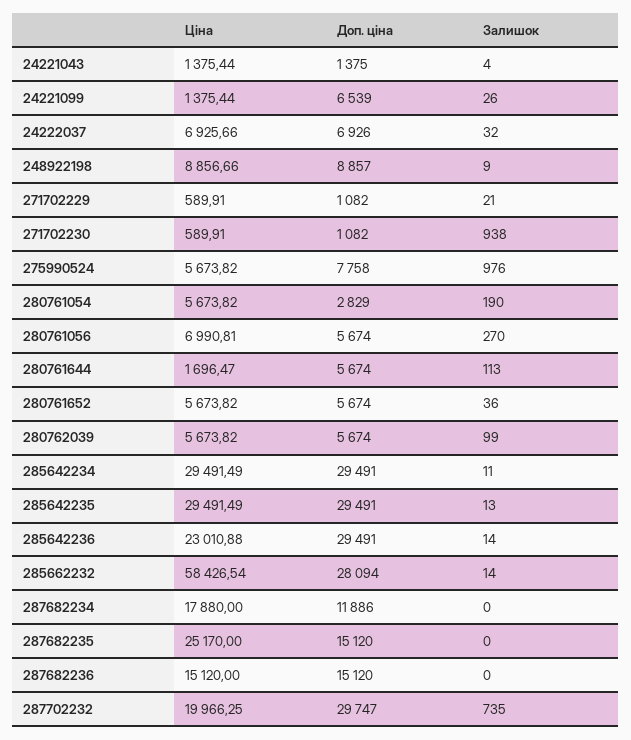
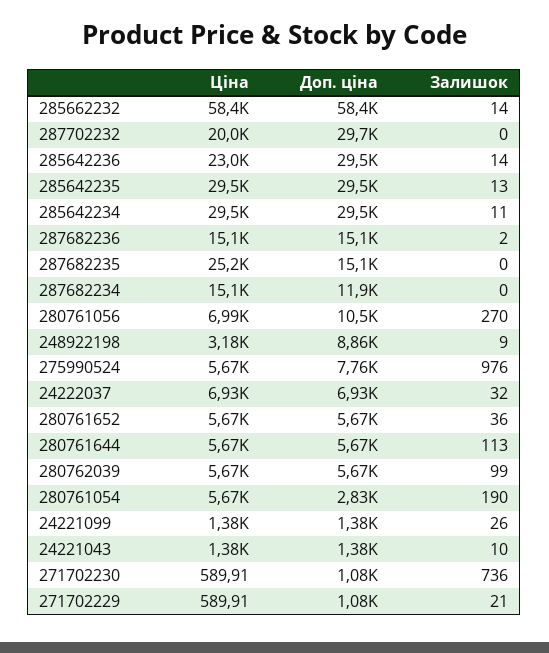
  {
    "Ціна": {
      "24221043": 1375.44,
      "24221099": 1375.44,
      "24222037": 6925.66,
-     "248922198": 8856.66,
+     "248922198": 3180,
      "271702229": 589.91,
      "271702230": 589.91,
      "275990524": 5673.82,
      "280761054": 5673.82,
      "280761056": 6990.81,
-     "280761644": 1696.47,
+     "280761644": 5670,
      "280761652": 5673.82,
      "280762039": 5673.82,
      "285642234": 29491.49,
      "285642235": 29491.49,
      "285642236": 23010.88,
      "285662232": 58426.54,
-     "287682234": 17880,
+     "287682234": 15100,
      "287682235": 25170,
      "287682236": 15120,
      "287702232": 19966.25
    },
    "Доп. ціна": {
      "24221043": 1375,
-     "24221099": 6539,
+     "24221099": 1380,
      "24222037": 6926,
      "248922198": 8857,
      "271702229": 1082,
      "271702230": 1082,
      "275990524": 7758,
      "280761054": 2829,
-     "280761056": 5674,
+     "280761056": 10500,
      "280761644": 5674,
      "280761652": 5674,
      "280762039": 5674,
      "285642234": 29491,
      "285642235": 29491,
      "285642236": 29491,
-     "285662232": 28094,
+     "285662232": 58400,
      "287682234": 11886,
      "287682235": 15120,
      "287682236": 15120,
      "287702232": 29747
    },
    "Залишок": {
-     "24221043": 4,
+     "24221043": 10,
      "24221099": 26,
      "24222037": 32,
      "248922198": 9,
      "271702229": 21,
-     "271702230": 938,
+     "271702230": 736,
      "275990524": 976,
      "280761054": 190,
      "280761056": 270,
      "280761644": 113,
      "280761652": 36,
      "280762039": 99,
      "285642234": 11,
      "285642235": 13,
      "285642236": 14,
      "285662232": 14,
      "287682234": 0,
      "287682235": 0,
-     "287682236": 0,
+     "287682236": 2,
-     "287702232": 735
+     "287702232": 0
    }
  }

